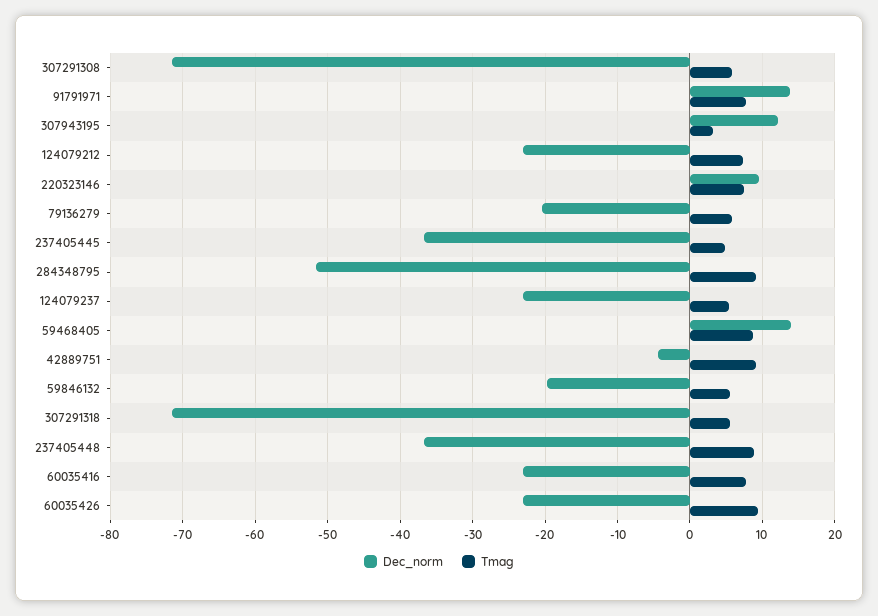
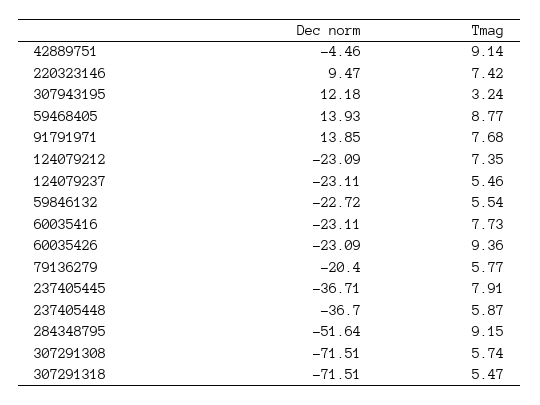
  {
    "Dec_norm": {
      "307291308": -71.51,
      "91791971": 13.85,
      "307943195": 12.18,
      "124079212": -23.09,
      "220323146": 9.47,
      "79136279": -20.4,
      "237405445": -36.71,
      "284348795": -51.64,
      "124079237": -23.11,
      "59468405": 13.93,
      "42889751": -4.46,
-     "59846132": -20,
+     "59846132": -22.72,
      "307291318": -71.51,
      "237405448": -36.7,
      "60035416": -23.11,
      "60035426": -23.09
    },
    "Tmag": {
      "307291308": 5.74,
      "91791971": 7.68,
      "307943195": 3.24,
      "124079212": 7.35,
      "220323146": 7.42,
      "79136279": 5.77,
-     "237405445": 5,
+     "237405445": 7.91,
      "284348795": 9.15,
      "124079237": 5.46,
      "59468405": 8.77,
      "42889751": 9.14,
      "59846132": 5.54,
      "307291318": 5.47,
-     "237405448": 9,
+     "237405448": 5.87,
      "60035416": 7.73,
      "60035426": 9.36
    }
  }

